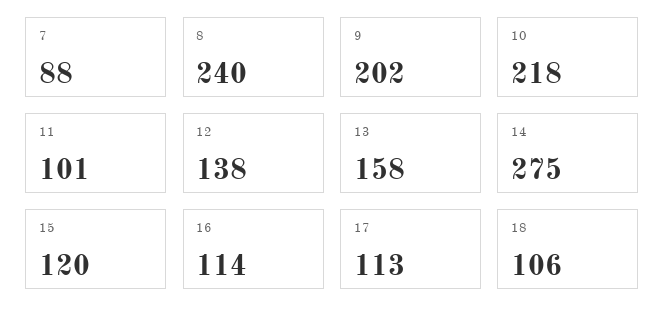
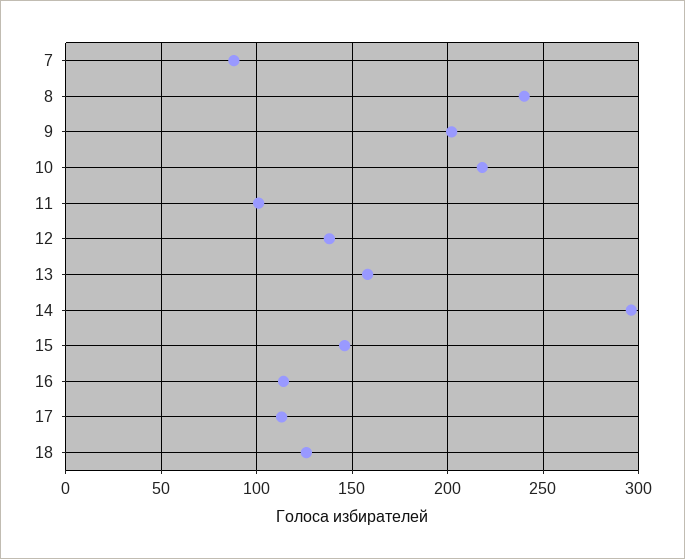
  {
    "7": 88,
    "8": 240,
    "9": 202,
    "10": 218,
    "11": 101,
    "12": 138,
    "13": 158,
-   "14": 275,
+   "14": 295,
-   "15": 120,
+   "15": 145,
    "16": 114,
    "17": 113,
-   "18": 106
+   "18": 125
  }

